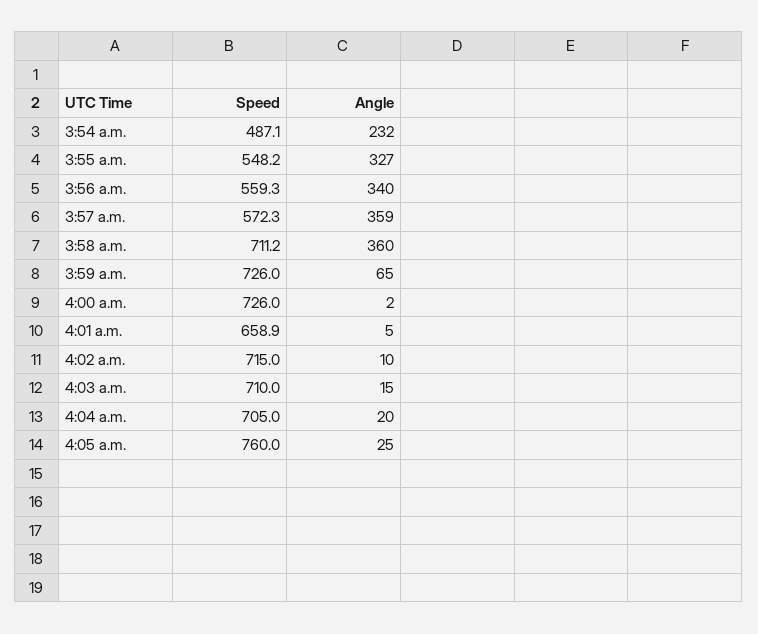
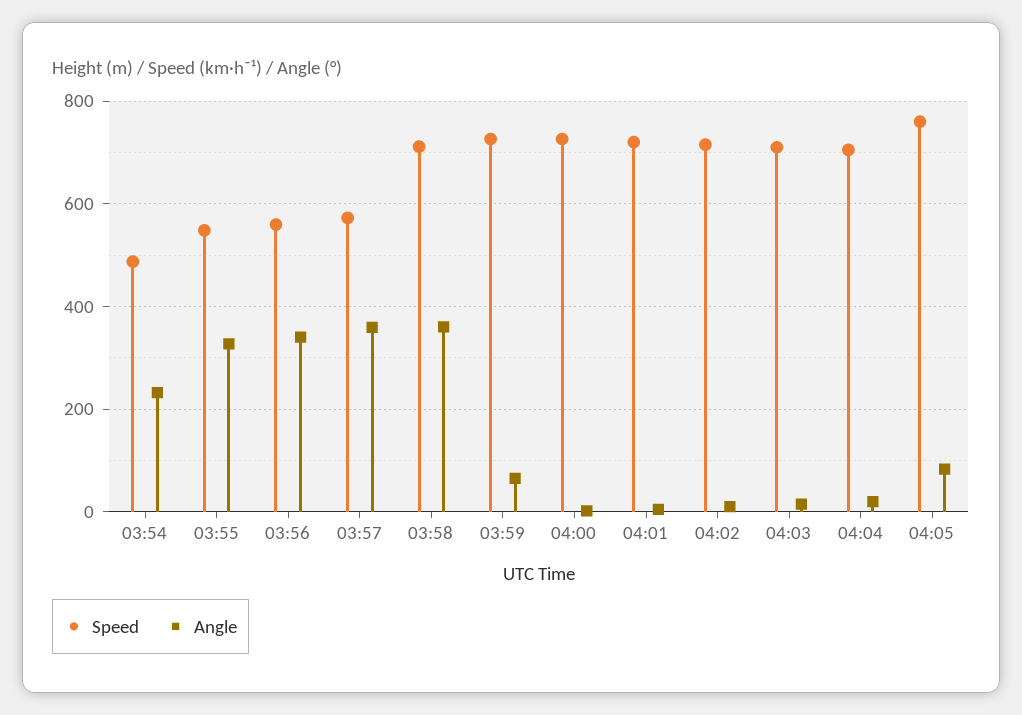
  {
    "Speed": {
      "3:54 a.m.": 487.1,
      "3:55 a.m.": 548.2,
      "3:56 a.m.": 559.3,
      "3:57 a.m.": 572.3,
      "3:58 a.m.": 711.2,
      "3:59 a.m.": 726,
      "4:00 a.m.": 726,
-     "4:01 a.m.": 658.9,
+     "4:01 a.m.": 720,
      "4:02 a.m.": 715,
      "4:03 a.m.": 710,
      "4:04 a.m.": 705,
      "4:05 a.m.": 760
    },
    "Angle": {
      "3:54 a.m.": 232,
      "3:55 a.m.": 327,
      "3:56 a.m.": 340,
      "3:57 a.m.": 359,
      "3:58 a.m.": 360,
      "3:59 a.m.": 65,
      "4:00 a.m.": 2,
      "4:01 a.m.": 5,
      "4:02 a.m.": 10,
      "4:03 a.m.": 15,
      "4:04 a.m.": 20,
-     "4:05 a.m.": 25
+     "4:05 a.m.": 80
    }
  }

